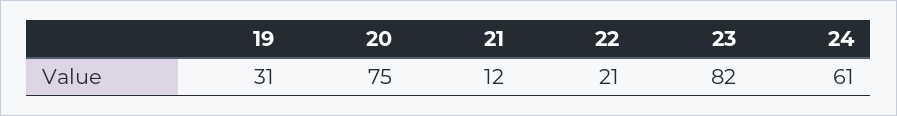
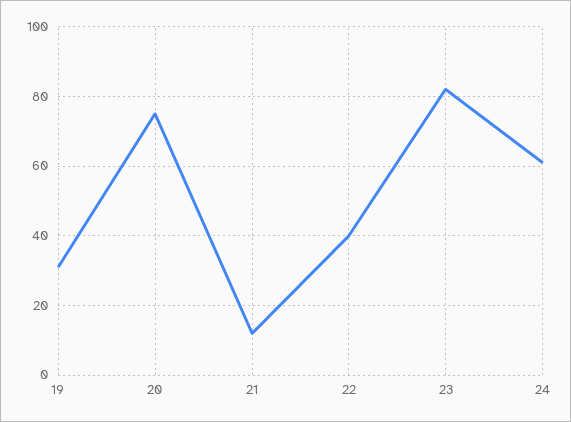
  {
    "19": 31,
    "20": 75,
    "21": 12,
-   "22": 21,
+   "22": 40,
    "23": 82,
    "24": 61
  }

